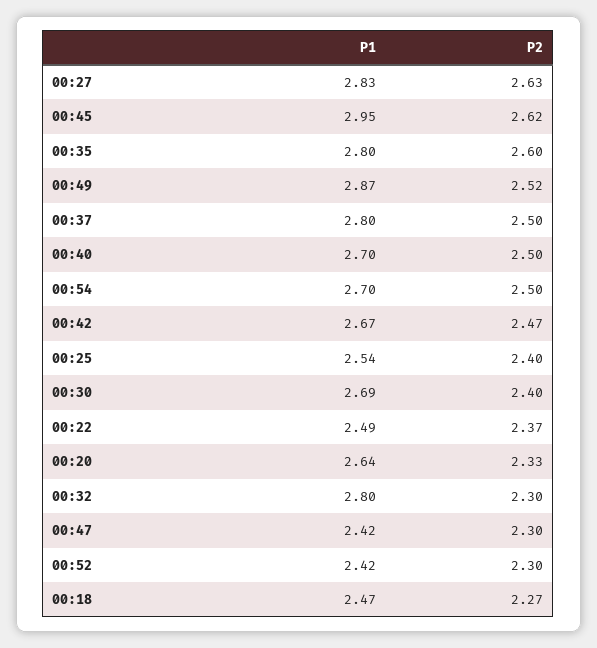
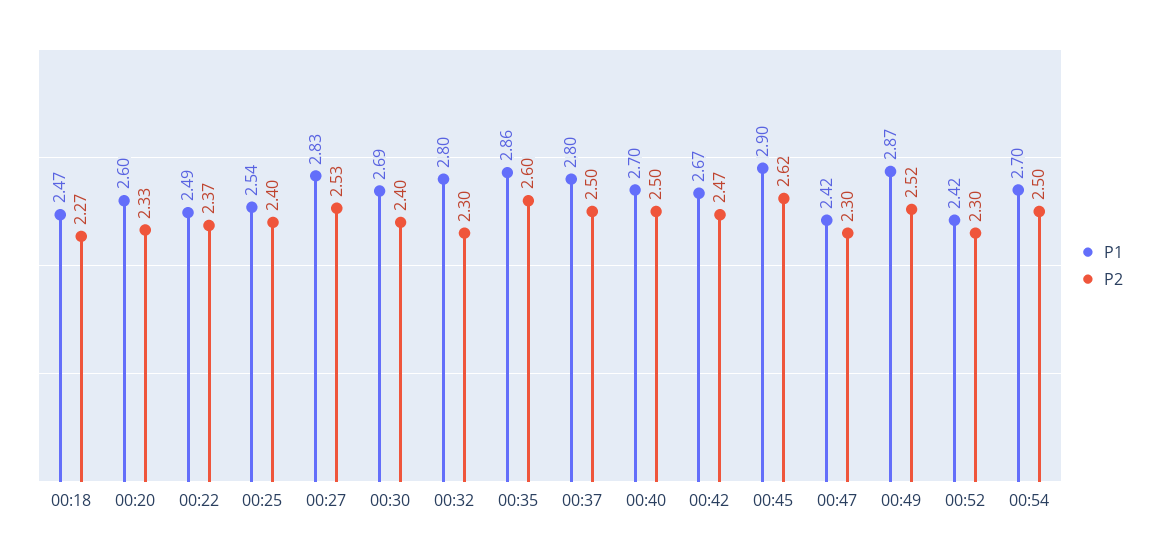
  {
    "P1": {
      "00:27": 2.83,
-     "00:45": 2.95,
+     "00:45": 2.9,
-     "00:35": 2.8,
+     "00:35": 2.86,
      "00:49": 2.87,
      "00:37": 2.8,
      "00:40": 2.7,
      "00:54": 2.7,
      "00:42": 2.67,
      "00:25": 2.54,
      "00:30": 2.69,
      "00:22": 2.49,
-     "00:20": 2.64,
+     "00:20": 2.6,
      "00:32": 2.8,
      "00:47": 2.42,
      "00:52": 2.42,
      "00:18": 2.47
    },
    "P2": {
-     "00:27": 2.63,
+     "00:27": 2.53,
      "00:45": 2.62,
      "00:35": 2.6,
      "00:49": 2.52,
      "00:37": 2.5,
      "00:40": 2.5,
      "00:54": 2.5,
      "00:42": 2.47,
      "00:25": 2.4,
      "00:30": 2.4,
      "00:22": 2.37,
      "00:20": 2.33,
      "00:32": 2.3,
      "00:47": 2.3,
      "00:52": 2.3,
      "00:18": 2.27
    }
  }

